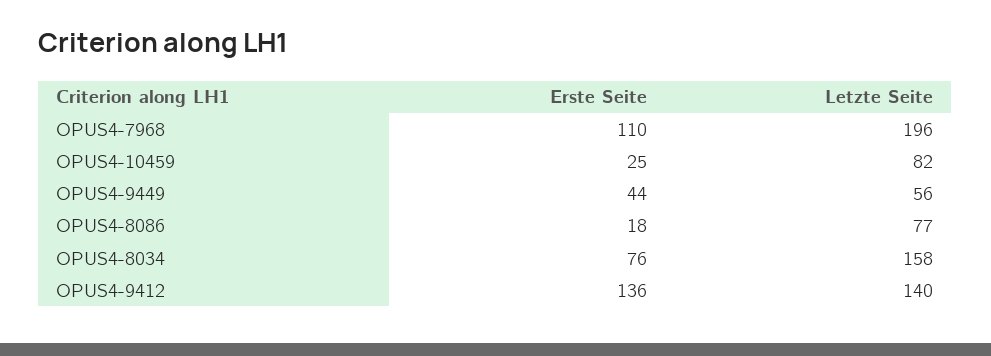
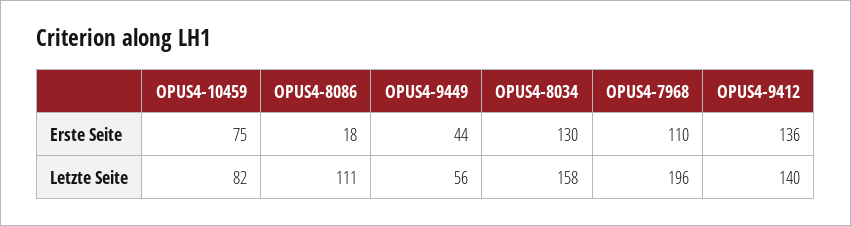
  {
    "Erste Seite": {
      "OPUS4-7968": 110,
-     "OPUS4-10459": 25,
+     "OPUS4-10459": 75,
      "OPUS4-9449": 44,
      "OPUS4-8086": 18,
-     "OPUS4-8034": 76,
+     "OPUS4-8034": 130,
      "OPUS4-9412": 136
    },
    "Letzte Seite": {
      "OPUS4-7968": 196,
      "OPUS4-10459": 82,
      "OPUS4-9449": 56,
-     "OPUS4-8086": 77,
+     "OPUS4-8086": 111,
      "OPUS4-8034": 158,
      "OPUS4-9412": 140
    }
  }

